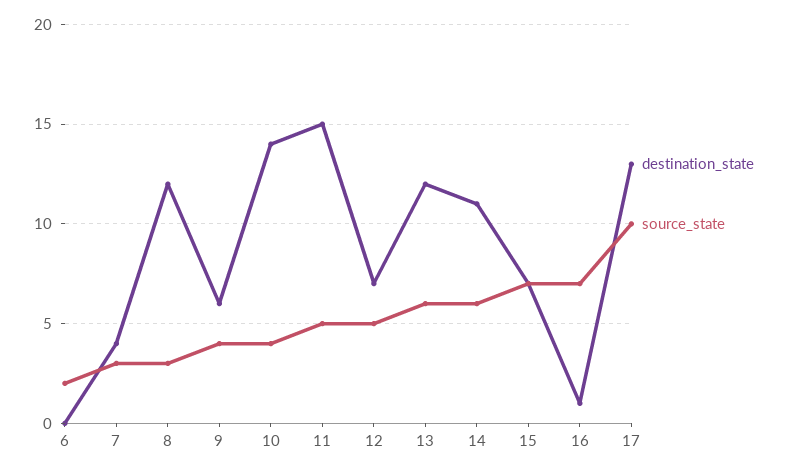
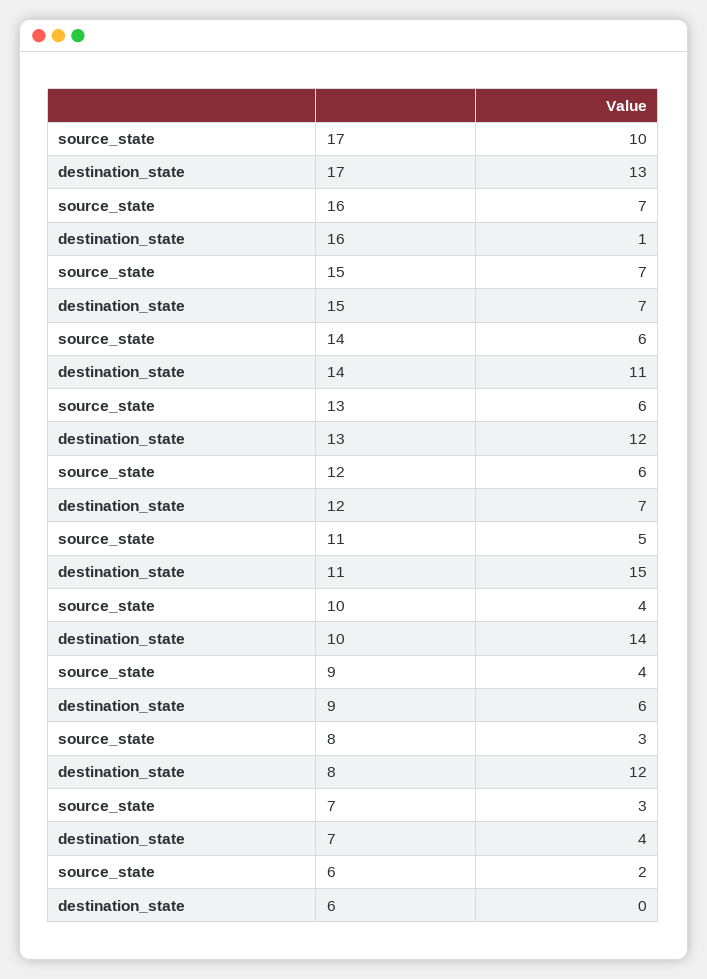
  {
    "destination_state": {
      "6": 0,
      "7": 4,
      "8": 12,
      "9": 6,
      "10": 14,
      "11": 15,
      "12": 7,
      "13": 12,
      "14": 11,
      "15": 7,
      "16": 1,
      "17": 13
    },
    "source_state": {
      "6": 2,
      "7": 3,
      "8": 3,
      "9": 4,
      "10": 4,
      "11": 5,
-     "12": 5,
+     "12": 6,
      "13": 6,
      "14": 6,
      "15": 7,
      "16": 7,
      "17": 10
    }
  }

